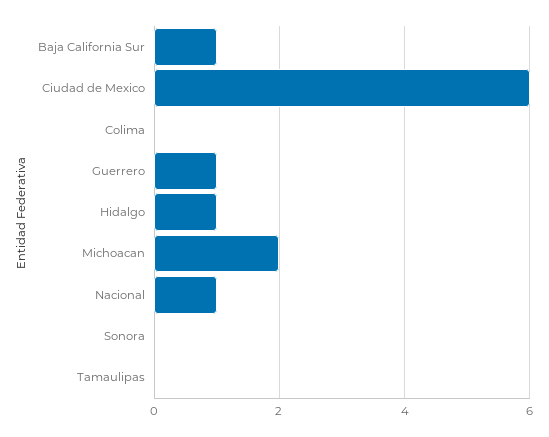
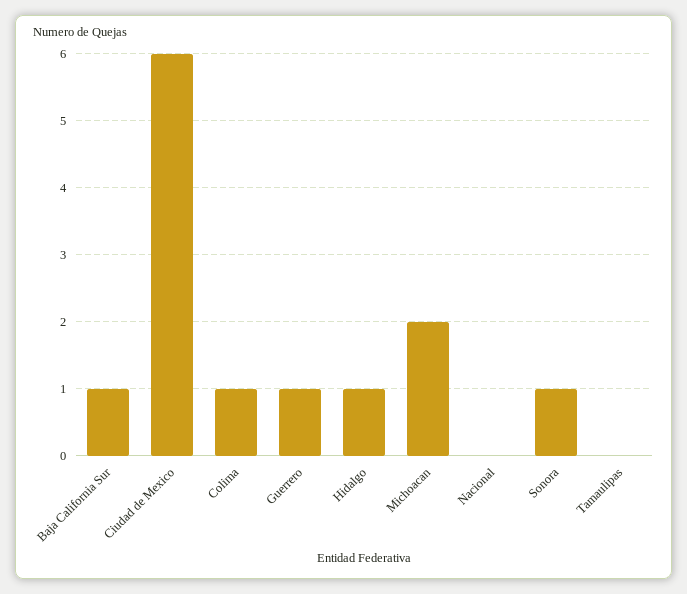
  {
    "Baja California Sur": 1,
    "Ciudad de Mexico": 6,
-   "Colima": 0,
+   "Colima": 1,
    "Guerrero": 1,
    "Hidalgo": 1,
    "Michoacan": 2,
-   "Nacional": 1,
+   "Nacional": 0,
-   "Sonora": 0,
+   "Sonora": 1,
    "Tamaulipas": 0
  }

